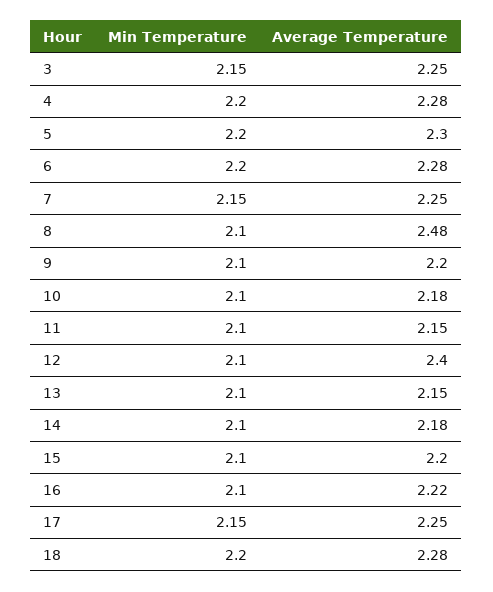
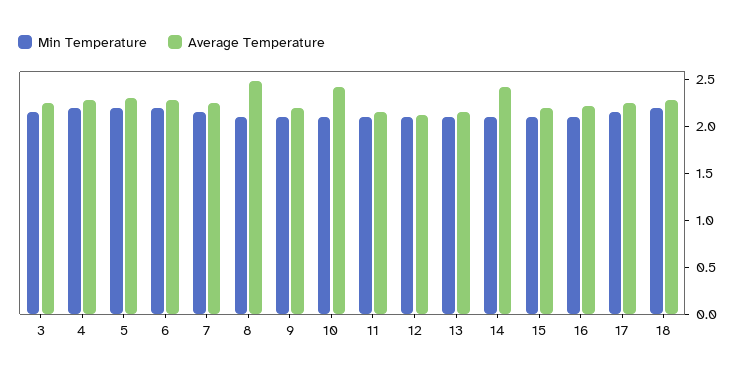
  {
    "Min Temperature": {
      "3": 2.15,
      "4": 2.2,
      "5": 2.2,
      "6": 2.2,
      "7": 2.15,
      "8": 2.1,
      "9": 2.1,
      "10": 2.1,
      "11": 2.1,
      "12": 2.1,
      "13": 2.1,
      "14": 2.1,
      "15": 2.1,
      "16": 2.1,
      "17": 2.15,
      "18": 2.2
    },
    "Average Temperature": {
      "3": 2.25,
      "4": 2.28,
      "5": 2.3,
      "6": 2.28,
      "7": 2.25,
      "8": 2.48,
      "9": 2.2,
-     "10": 2.18,
+     "10": 2.4,
      "11": 2.15,
-     "12": 2.4,
+     "12": 2.1,
      "13": 2.15,
-     "14": 2.18,
+     "14": 2.4,
      "15": 2.2,
      "16": 2.22,
      "17": 2.25,
      "18": 2.28
    }
  }

